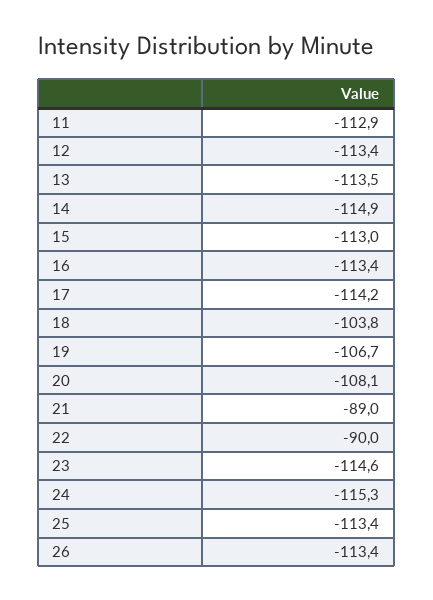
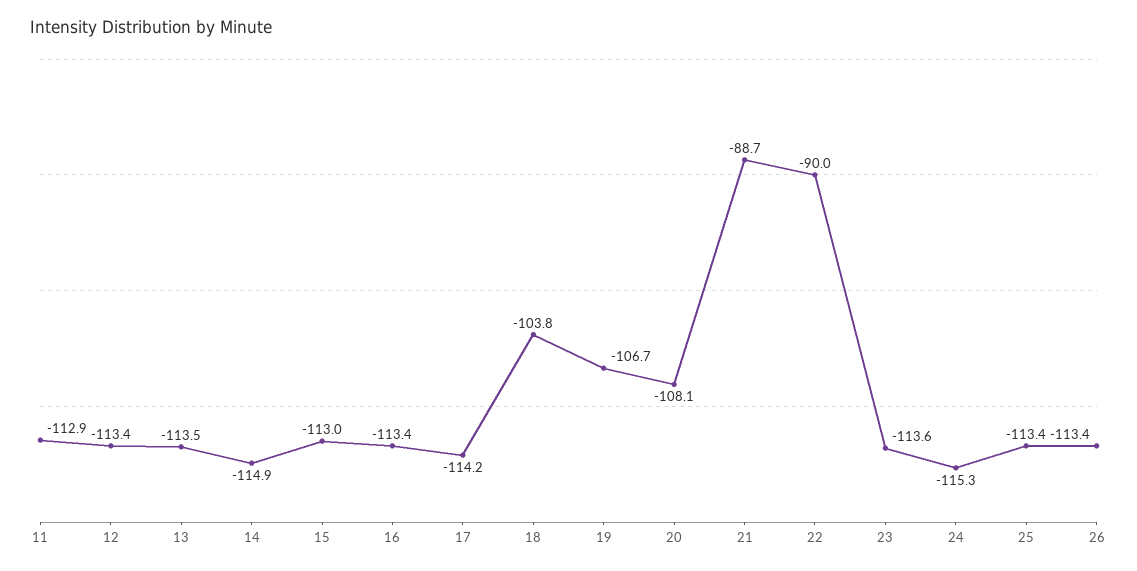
  {
    "11": -112.9,
    "12": -113.4,
    "13": -113.5,
    "14": -114.9,
    "15": -113,
    "16": -113.4,
    "17": -114.2,
    "18": -103.8,
    "19": -106.7,
    "20": -108.1,
-   "21": -89,
+   "21": -88.7,
    "22": -90,
-   "23": -114.6,
+   "23": -113.6,
    "24": -115.3,
    "25": -113.4,
    "26": -113.4
  }

